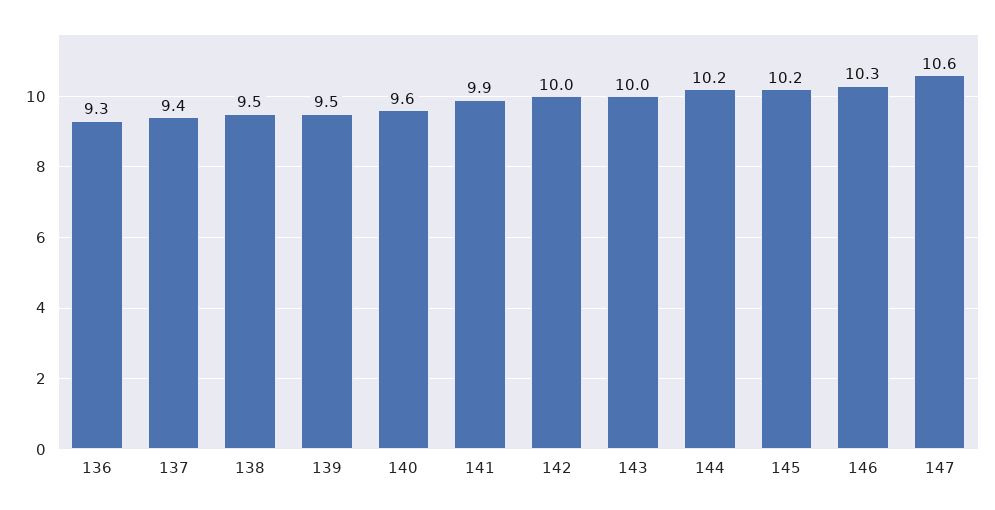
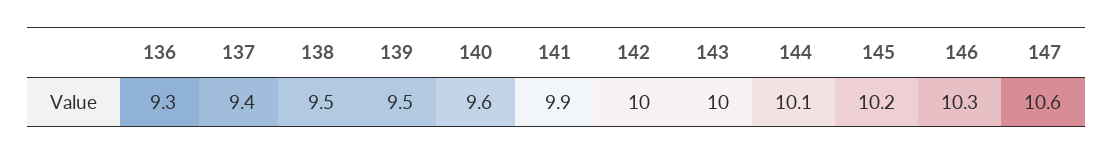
  {
    "136": 9.3,
    "137": 9.4,
    "138": 9.5,
    "139": 9.5,
    "140": 9.6,
    "141": 9.9,
    "142": 10,
    "143": 10,
-   "144": 10.2,
+   "144": 10.1,
    "145": 10.2,
    "146": 10.3,
    "147": 10.6
  }

